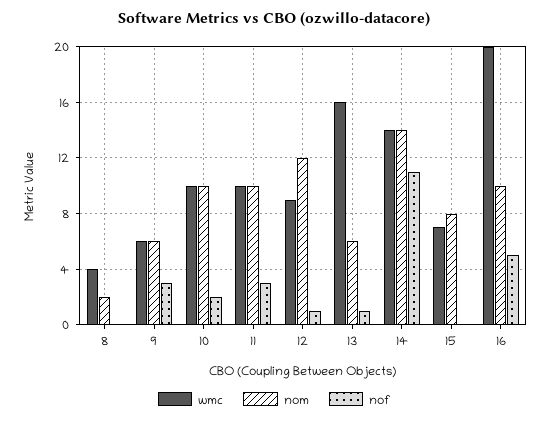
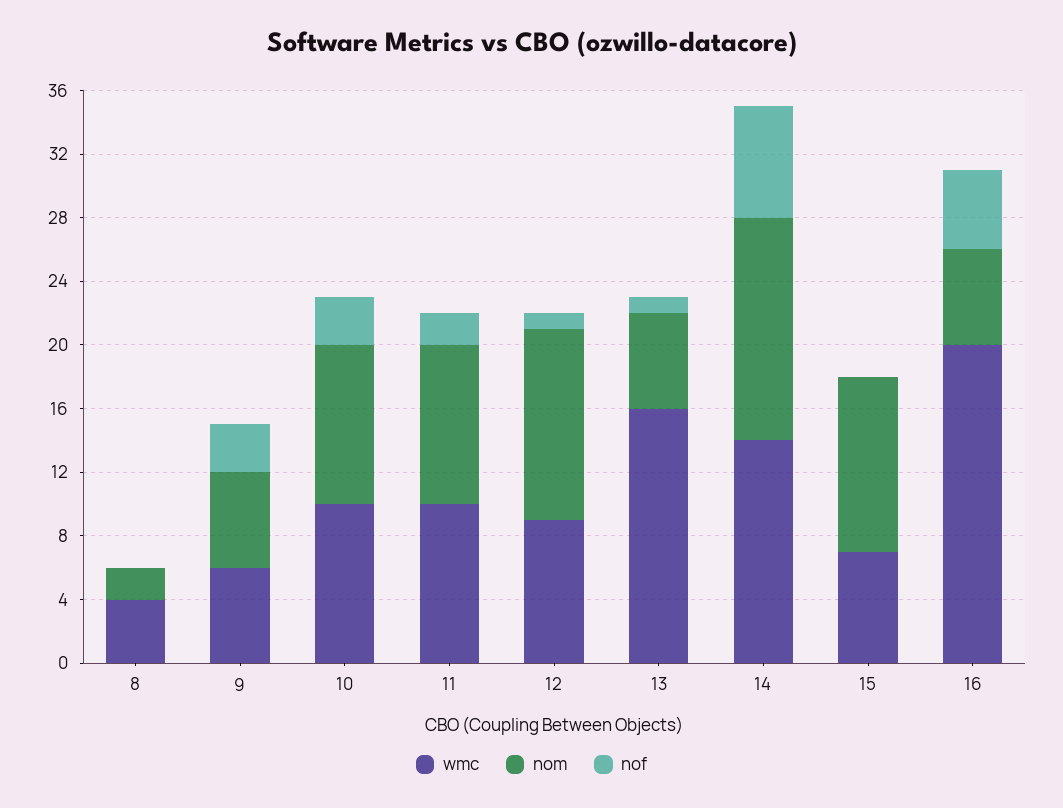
  {
    "wmc": {
      "8": 4,
      "9": 6,
      "10": 10,
      "11": 10,
      "12": 9,
      "13": 16,
      "14": 14,
      "15": 7,
      "16": 20
    },
    "nom": {
      "8": 2,
      "9": 6,
      "10": 10,
      "11": 10,
      "12": 12,
      "13": 6,
      "14": 14,
-     "15": 8,
+     "15": 11,
-     "16": 10
+     "16": 6
    },
    "nof": {
      "8": 0,
      "9": 3,
-     "10": 2,
+     "10": 3,
-     "11": 3,
+     "11": 2,
      "12": 1,
      "13": 1,
-     "14": 11,
+     "14": 7,
      "15": 0,
      "16": 5
    }
  }

